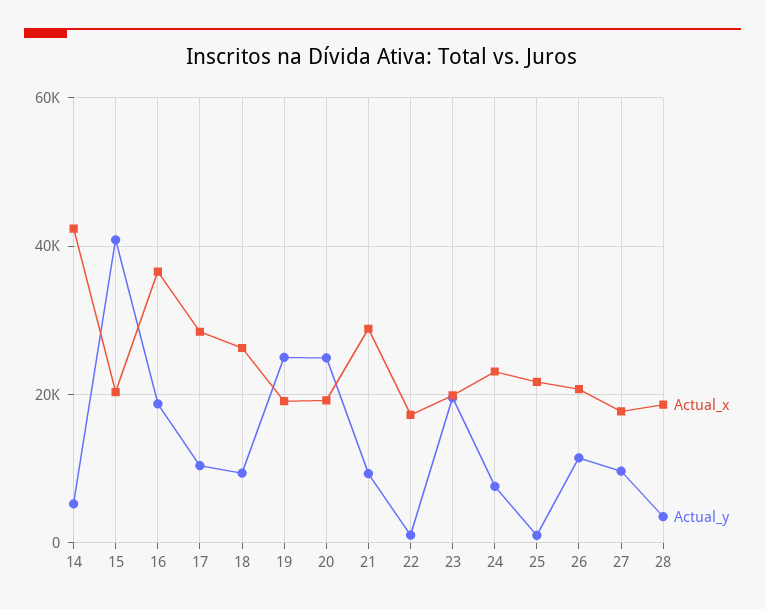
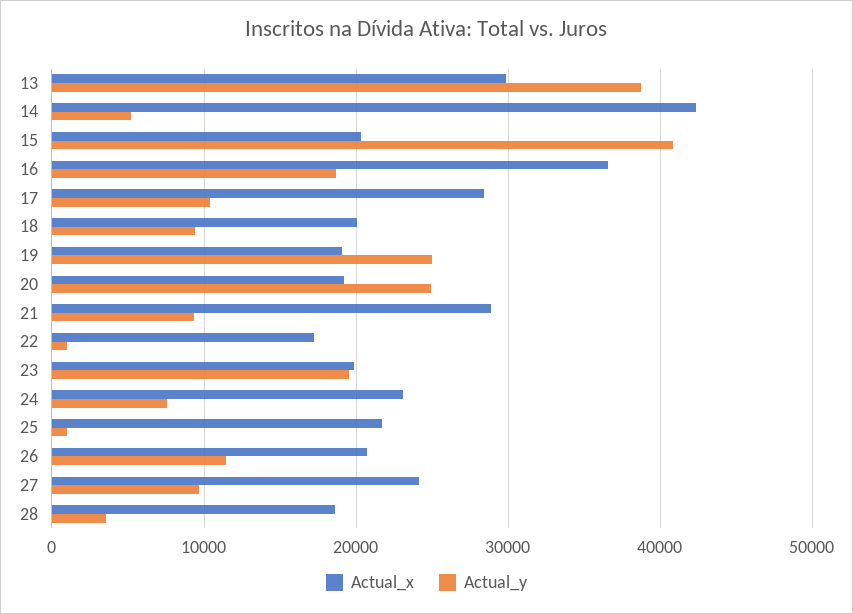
  {
    "Actual_x": {
      "14": 42000,
      "15": 20000,
      "16": 37000,
      "17": 28000,
-     "18": 26000,
+     "18": 20000,
      "19": 19000,
      "20": 19000,
      "21": 29000,
      "22": 17000,
      "23": 20000,
      "24": 23000,
      "25": 22000,
      "26": 21000,
-     "27": 18000,
+     "27": 24000,
-     "28": 19000
+     "28": 19000,
+     "13": 30000
    },
    "Actual_y": {
      "14": 5000,
      "15": 41000,
      "16": 19000,
      "17": 10000,
      "18": 9000,
      "19": 25000,
      "20": 25000,
      "21": 9000,
      "22": 1000,
      "23": 20000,
      "24": 8000,
      "25": 1000,
      "26": 11000,
      "27": 10000,
-     "28": 4000
+     "28": 4000,
+     "13": 39000
    }
  }

